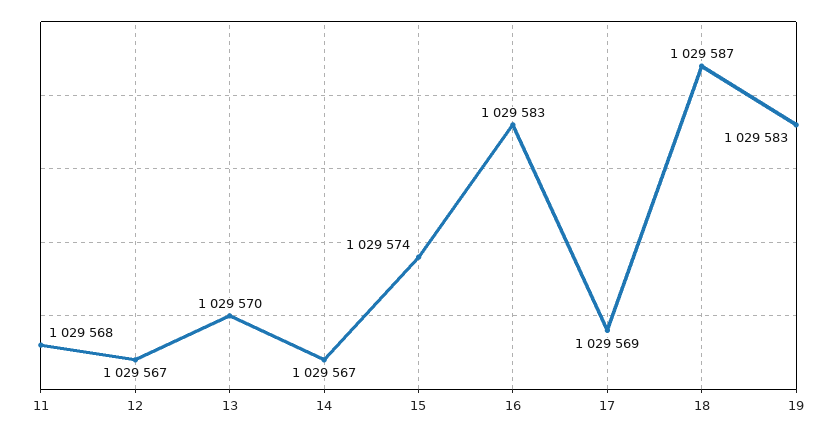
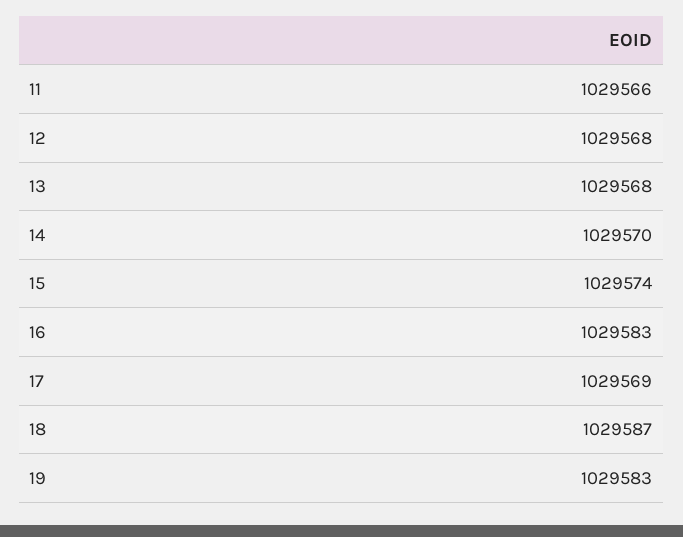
  {
-   "11": 1029568,
+   "11": 1029566,
-   "12": 1029567,
+   "12": 1029568,
-   "13": 1029570,
+   "13": 1029568,
-   "14": 1029567,
+   "14": 1029570,
    "15": 1029574,
    "16": 1029583,
    "17": 1029569,
    "18": 1029587,
    "19": 1029583
  }

